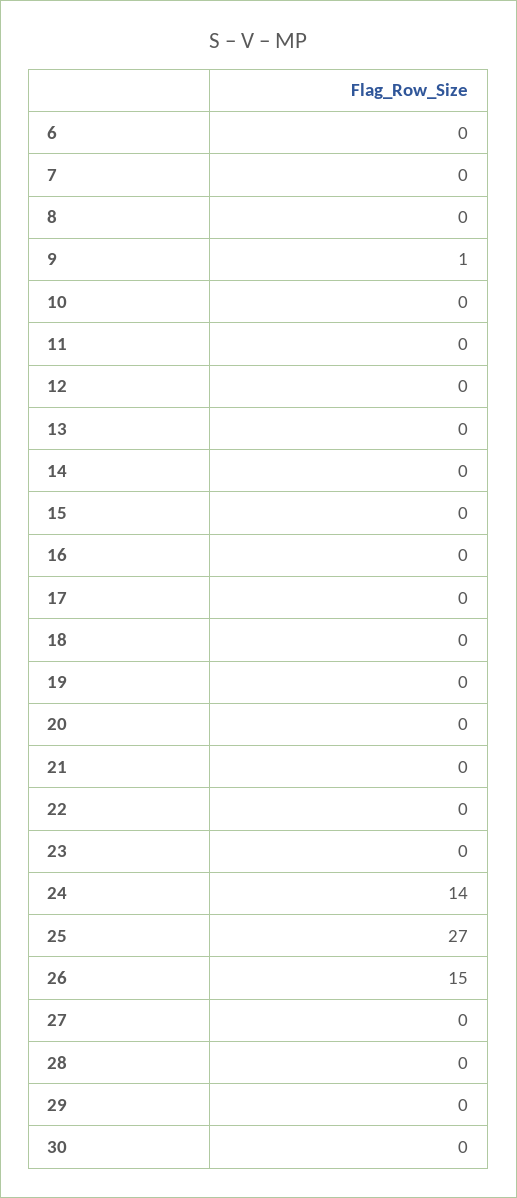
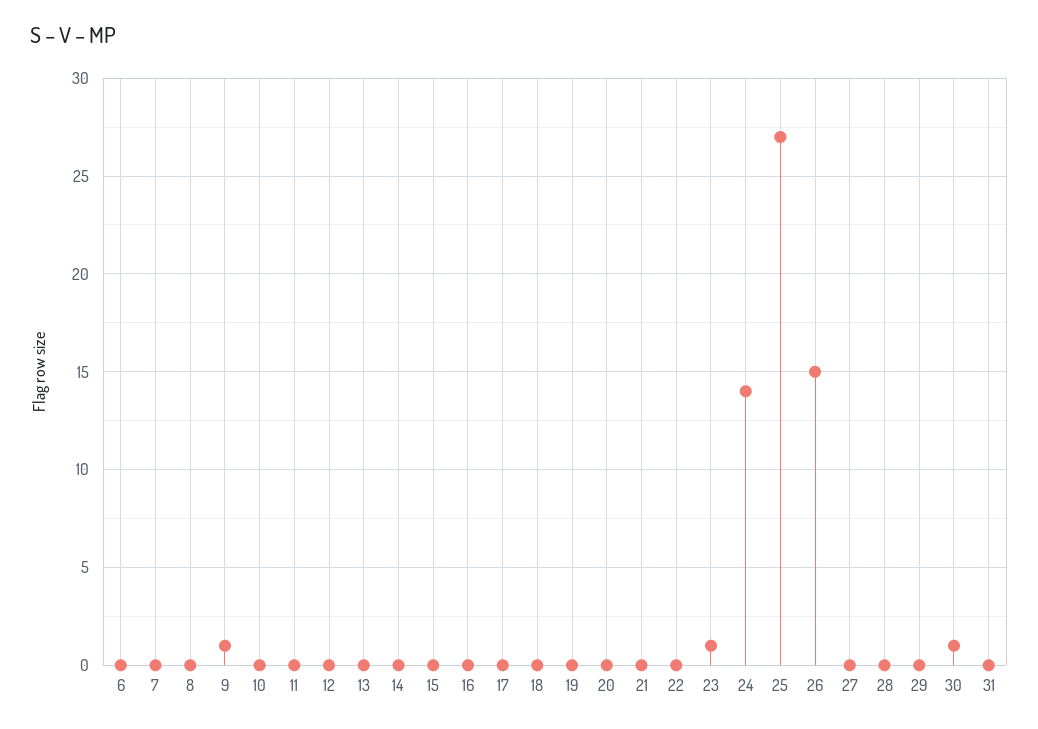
  {
    "6": 0,
    "7": 0,
    "8": 0,
    "9": 1,
    "10": 0,
    "11": 0,
    "12": 0,
    "13": 0,
    "14": 0,
    "15": 0,
    "16": 0,
    "17": 0,
    "18": 0,
    "19": 0,
    "20": 0,
    "21": 0,
    "22": 0,
-   "23": 0,
+   "23": 1,
    "24": 14,
    "25": 27,
    "26": 15,
    "27": 0,
    "28": 0,
    "29": 0,
-   "30": 0
+   "30": 1,
+   "31": 0
  }

